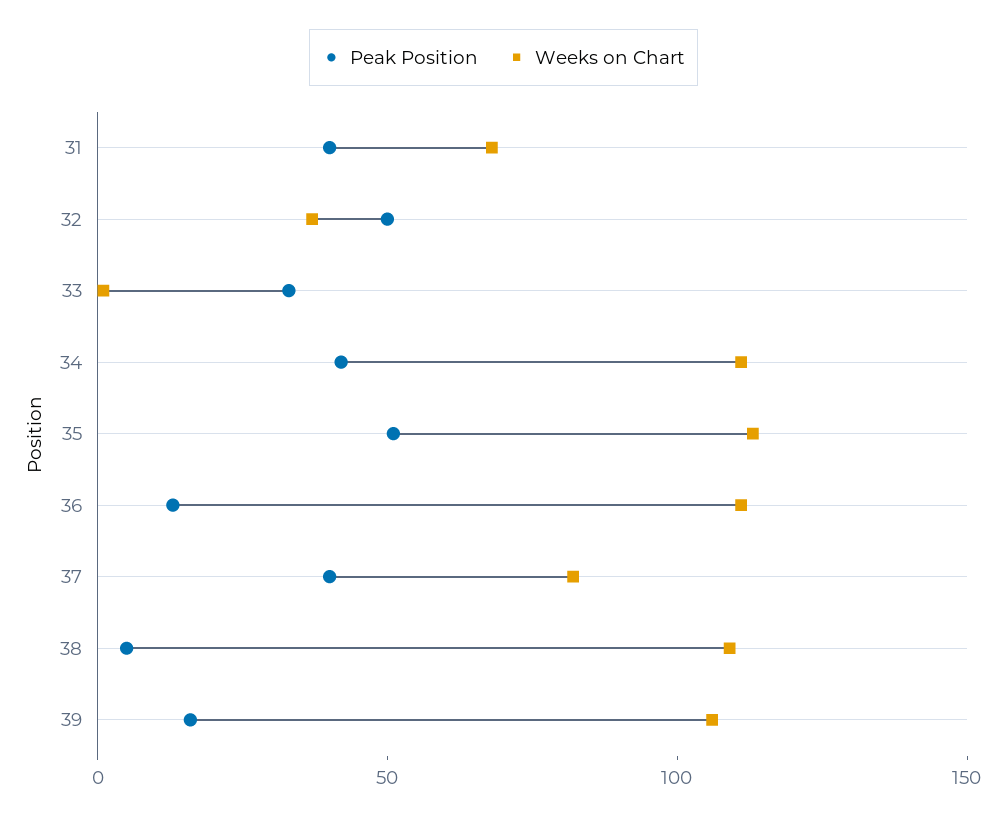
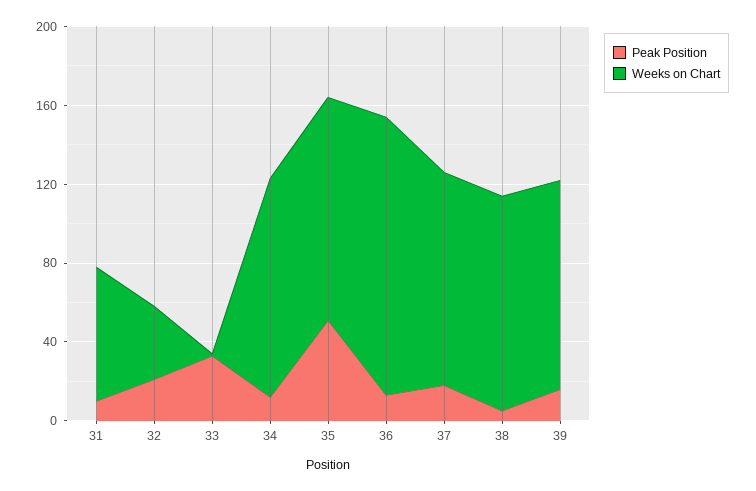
  {
    "Peak Position": {
-     "31": 40,
+     "31": 10,
-     "32": 50,
+     "32": 20,
      "33": 30,
-     "34": 40,
+     "34": 10,
      "35": 50,
      "36": 10,
-     "37": 40,
+     "37": 20,
      "38": 10,
      "39": 20
    },
    "Weeks on Chart": {
      "31": 70,
      "32": 40,
      "33": 0,
      "34": 110,
      "35": 110,
-     "36": 110,
+     "36": 140,
-     "37": 80,
+     "37": 110,
      "38": 110,
      "39": 110
    }
  }

